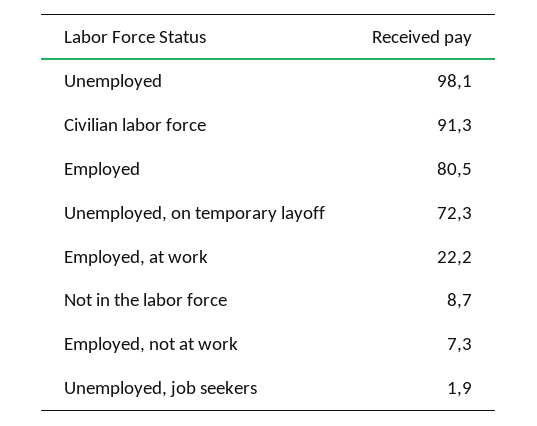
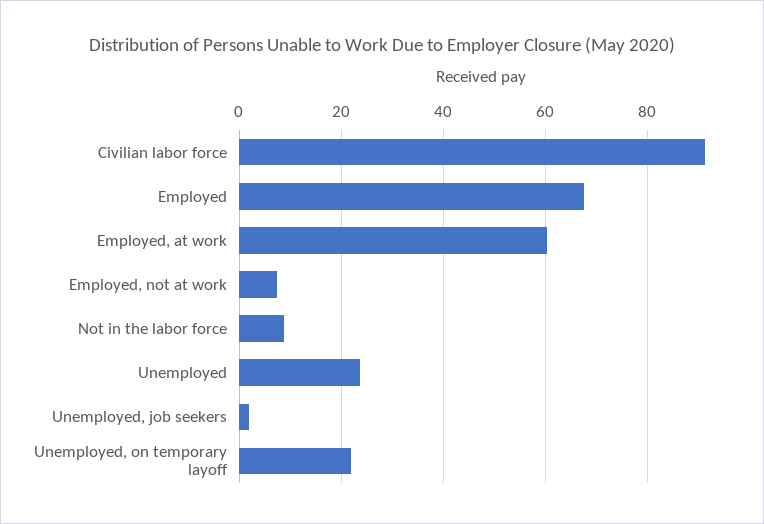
  {
-   "Unemployed": 98.1,
+   "Unemployed": 24,
    "Civilian labor force": 91.3,
-   "Employed": 80.5,
+   "Employed": 68,
-   "Unemployed, on temporary layoff": 72.3,
+   "Unemployed, on temporary layoff": 22,
-   "Employed, at work": 22.2,
+   "Employed, at work": 60,
    "Not in the labor force": 8.7,
    "Employed, not at work": 7.3,
    "Unemployed, job seekers": 1.9
  }

